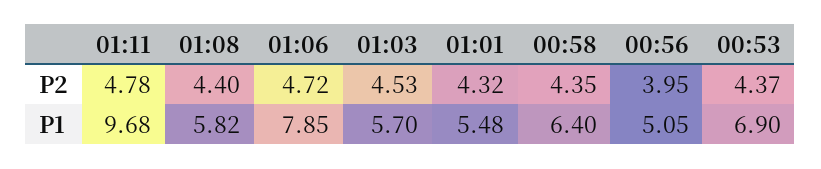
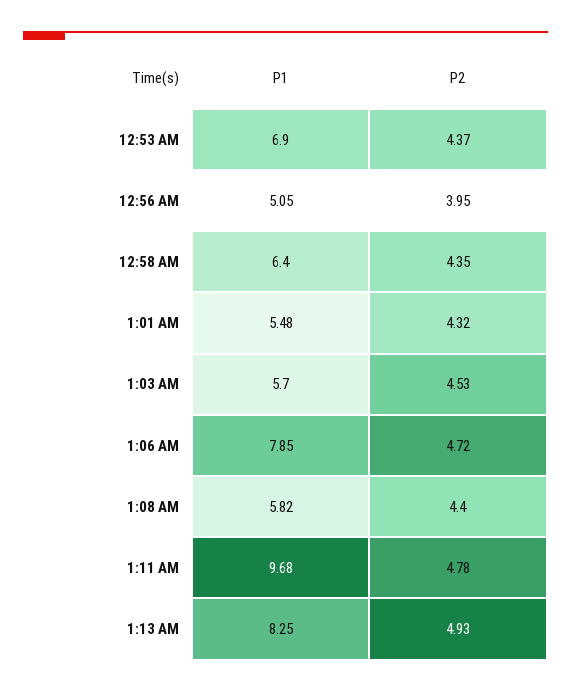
  {
    "01:11": {
      "P2": 4.78,
      "P1": 9.68
    },
    "01:08": {
      "P2": 4.4,
      "P1": 5.82
    },
    "01:06": {
      "P2": 4.72,
      "P1": 7.85
    },
    "01:03": {
      "P2": 4.53,
      "P1": 5.7
    },
    "01:01": {
      "P2": 4.32,
      "P1": 5.48
    },
    "00:58": {
      "P2": 4.35,
      "P1": 6.4
    },
    "00:56": {
      "P2": 3.95,
      "P1": 5.05
    },
    "00:53": {
      "P2": 4.37,
      "P1": 6.9
-   }
+   },
+   "1:13 AM": {
+     "P1": 8.25,
+     "P2": 4.93
+   }
  }

